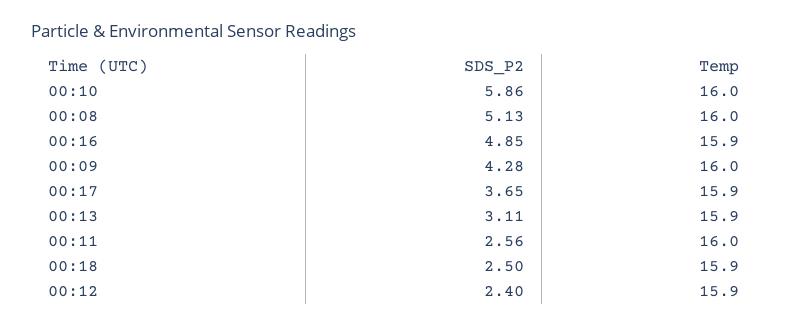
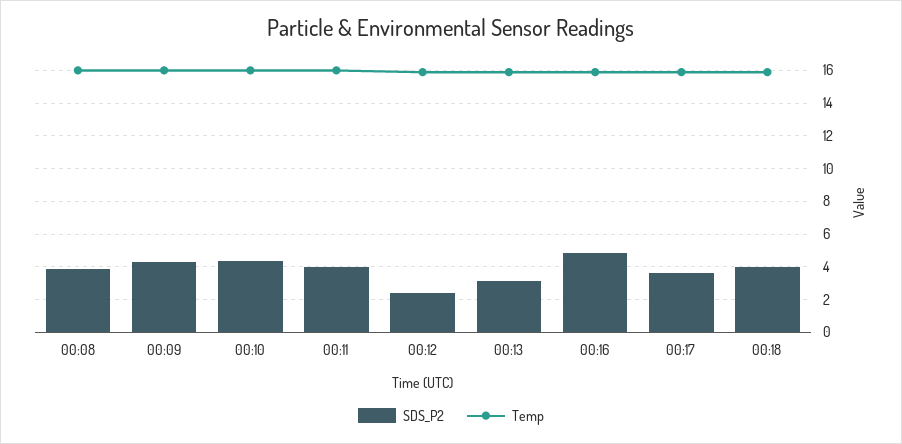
  {
    "SDS_P2": {
-     "00:10": 5.86,
+     "00:10": 4.5,
-     "00:08": 5.13,
+     "00:08": 4,
      "00:16": 4.85,
      "00:09": 4.28,
      "00:17": 3.65,
      "00:13": 3.11,
-     "00:11": 2.56,
+     "00:11": 4,
-     "00:18": 2.5,
+     "00:18": 4,
      "00:12": 2.4
    },
    "Temp": {
      "00:10": 16,
      "00:08": 16,
      "00:16": 15.9,
      "00:09": 16,
      "00:17": 15.9,
      "00:13": 15.9,
      "00:11": 16,
      "00:18": 15.9,
      "00:12": 15.9
    }
  }

